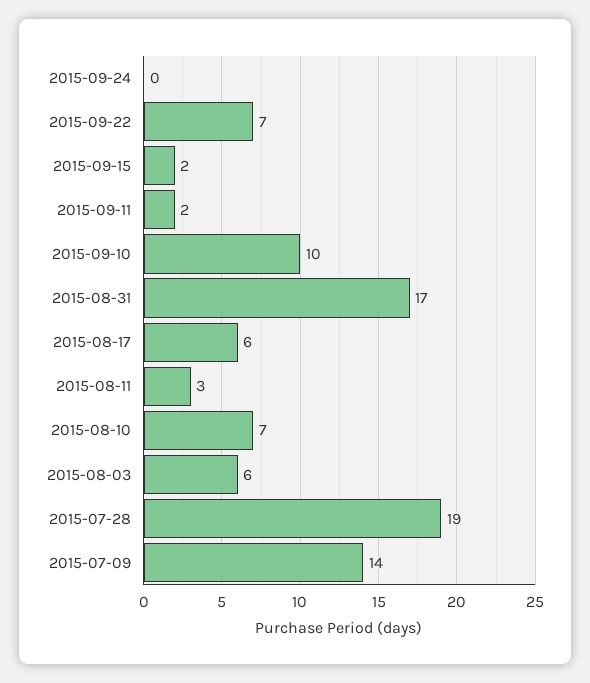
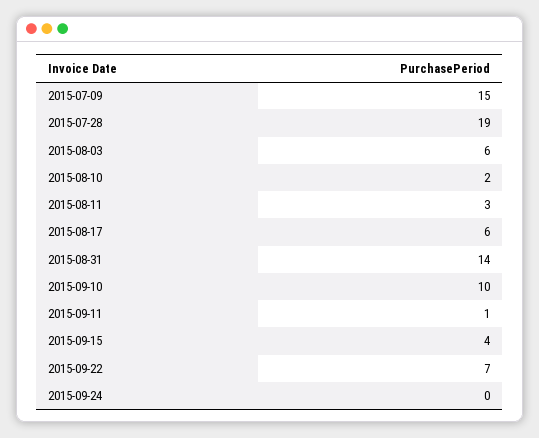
  {
    "2015-09-24": 0,
    "2015-09-22": 7,
-   "2015-09-15": 2,
+   "2015-09-15": 4,
-   "2015-09-11": 2,
+   "2015-09-11": 1,
    "2015-09-10": 10,
-   "2015-08-31": 17,
+   "2015-08-31": 14,
    "2015-08-17": 6,
    "2015-08-11": 3,
-   "2015-08-10": 7,
+   "2015-08-10": 2,
    "2015-08-03": 6,
    "2015-07-28": 19,
-   "2015-07-09": 14
+   "2015-07-09": 15
  }

